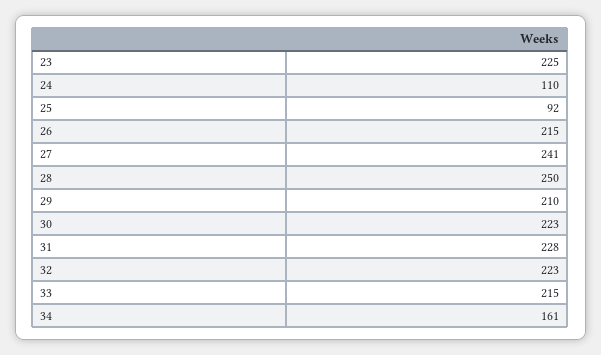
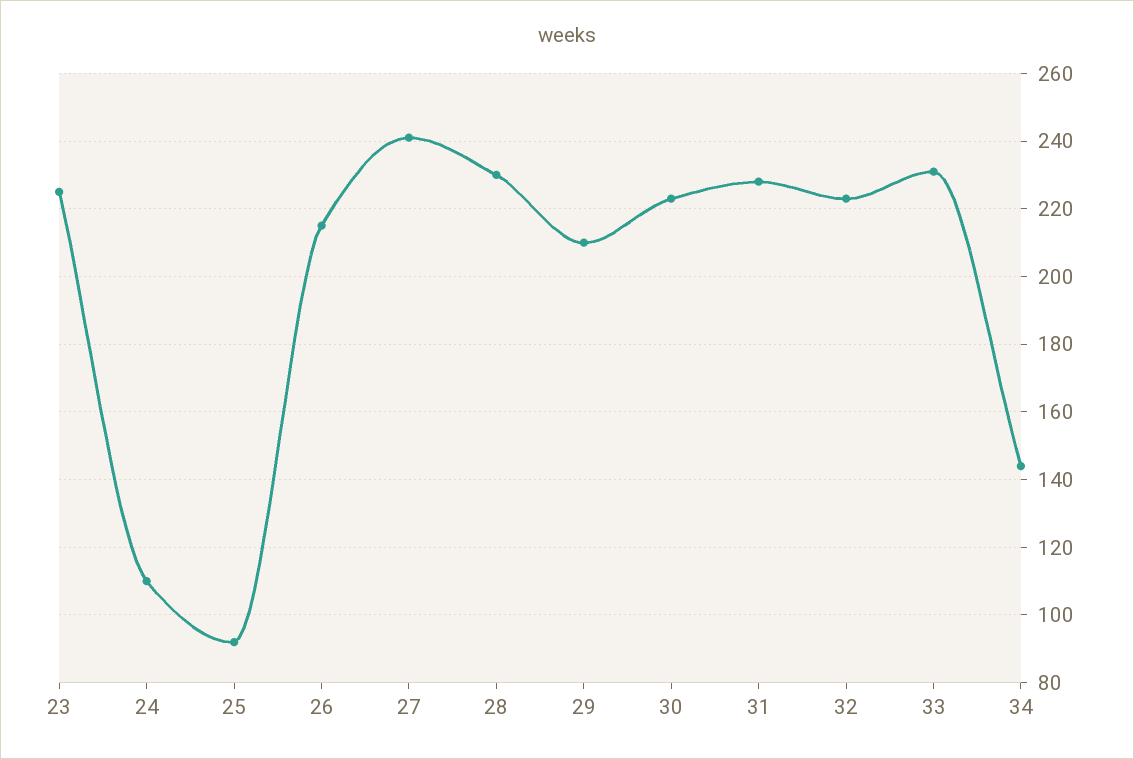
  {
    "23": 225,
    "24": 110,
    "25": 92,
    "26": 215,
    "27": 241,
-   "28": 250,
+   "28": 230,
    "29": 210,
    "30": 223,
    "31": 228,
    "32": 223,
-   "33": 215,
+   "33": 230,
-   "34": 161
+   "34": 145
  }

